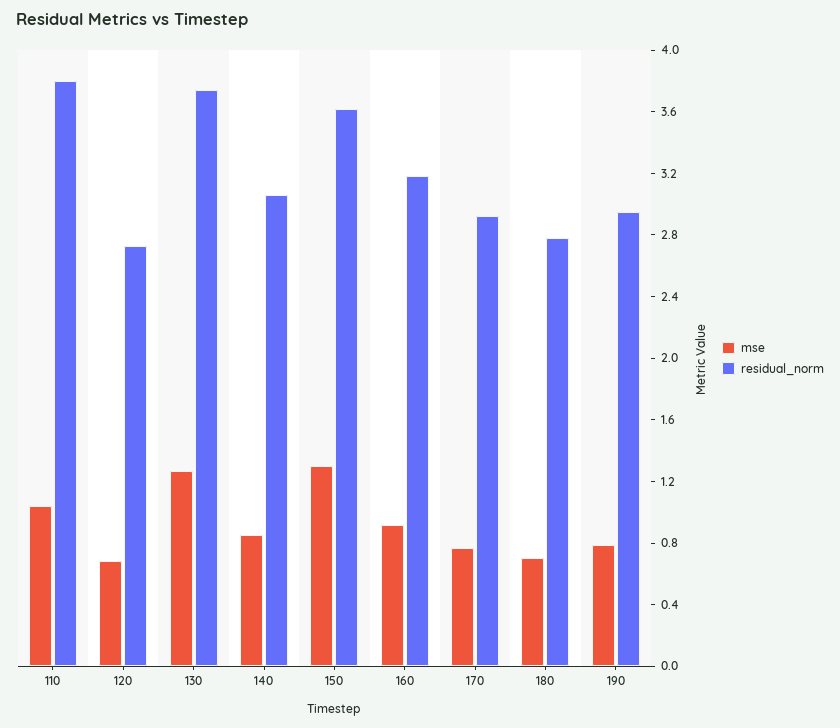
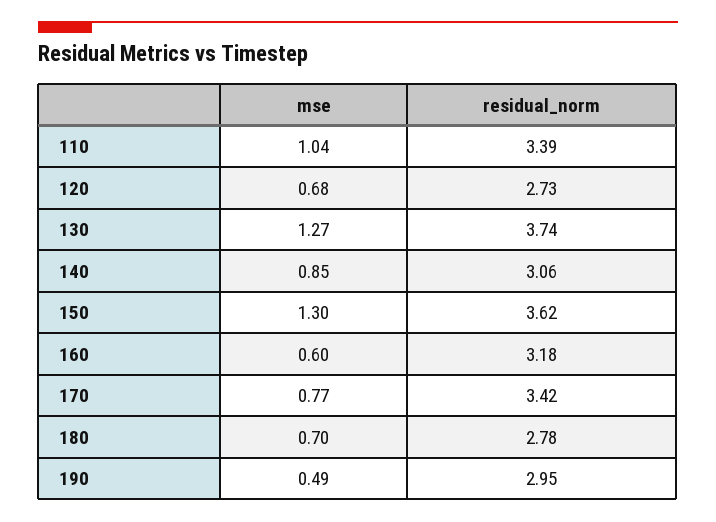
  {
    "mse": {
      "110": 1.04,
      "120": 0.68,
      "130": 1.27,
      "140": 0.85,
      "150": 1.3,
-     "160": 0.9,
+     "160": 0.6,
      "170": 0.77,
      "180": 0.7,
-     "190": 0.8
+     "190": 0.49
    },
    "residual_norm": {
-     "110": 3.8,
+     "110": 3.39,
      "120": 2.73,
      "130": 3.74,
      "140": 3.06,
      "150": 3.62,
      "160": 3.18,
-     "170": 2.9,
+     "170": 3.42,
      "180": 2.78,
      "190": 2.95
    }
  }

